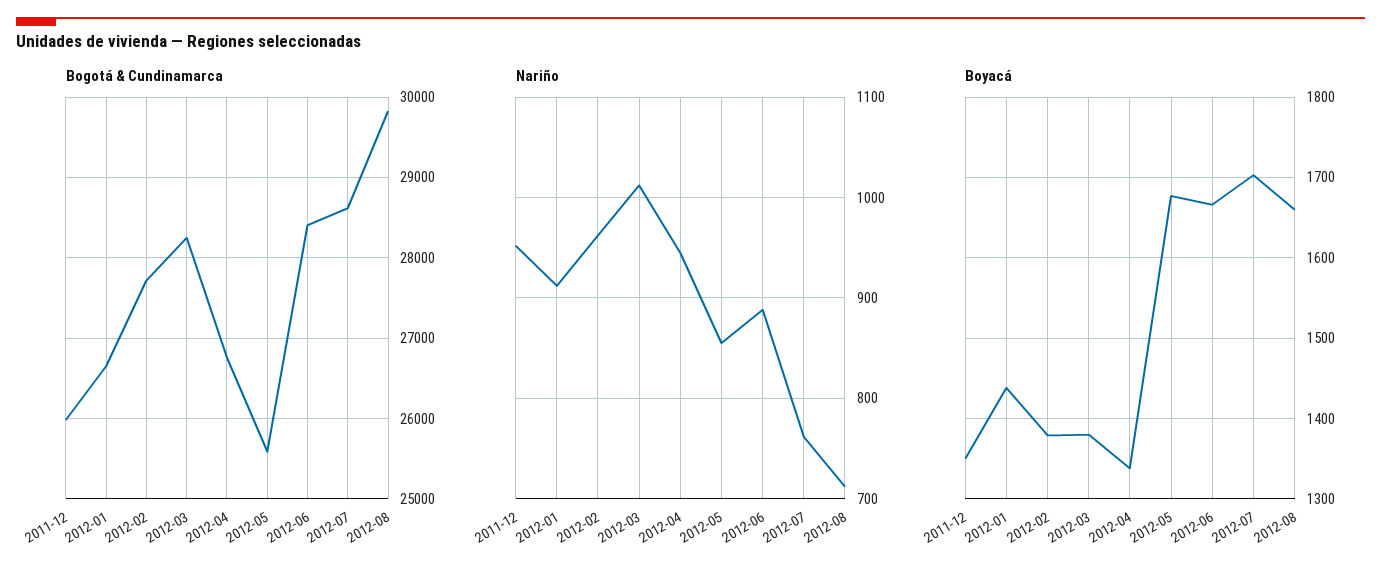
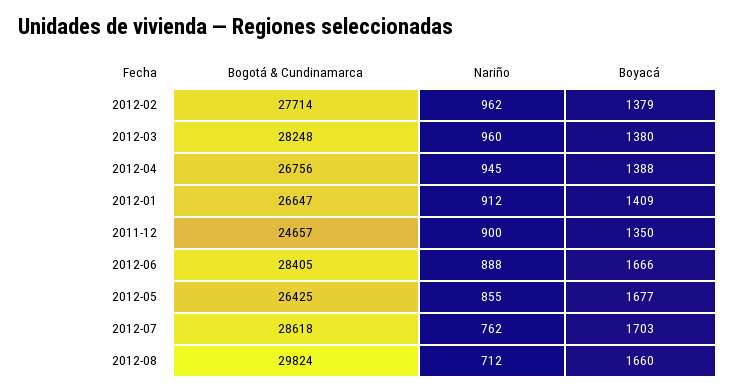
  {
    "Bogotá & Cundinamarca": {
-     "2011-12": 26000,
+     "2011-12": 24657,
      "2012-01": 26647,
      "2012-02": 27714,
      "2012-03": 28248,
      "2012-04": 26756,
-     "2012-05": 25600,
+     "2012-05": 26425,
      "2012-06": 28405,
      "2012-07": 28618,
      "2012-08": 29824
    },
    "Nariño": {
-     "2011-12": 950,
+     "2011-12": 900,
      "2012-01": 912,
      "2012-02": 962,
-     "2012-03": 1010,
+     "2012-03": 960,
      "2012-04": 945,
      "2012-05": 855,
      "2012-06": 888,
      "2012-07": 762,
      "2012-08": 712
    },
    "Boyacá": {
      "2011-12": 1350,
-     "2012-01": 1440,
+     "2012-01": 1409,
      "2012-02": 1379,
      "2012-03": 1380,
-     "2012-04": 1340,
+     "2012-04": 1388,
      "2012-05": 1677,
      "2012-06": 1666,
      "2012-07": 1703,
      "2012-08": 1660
    }
  }

